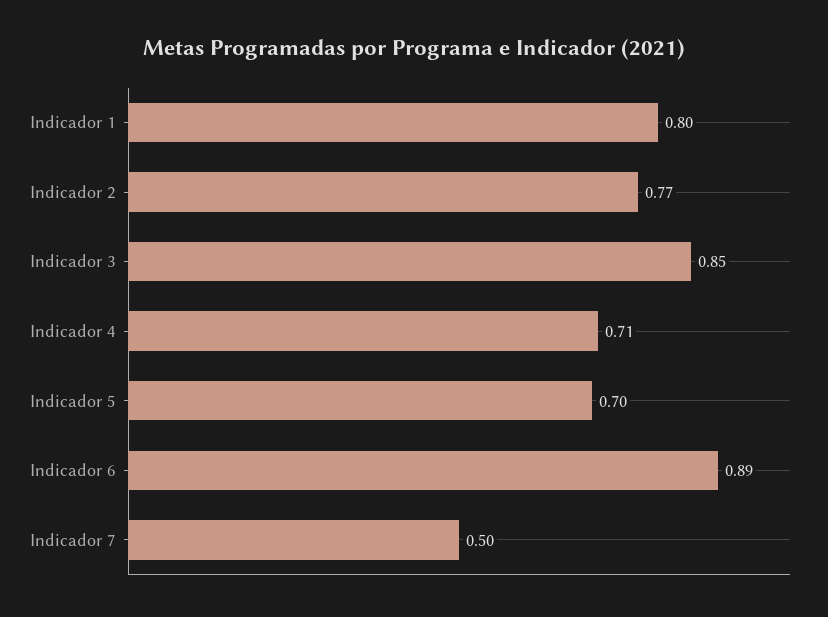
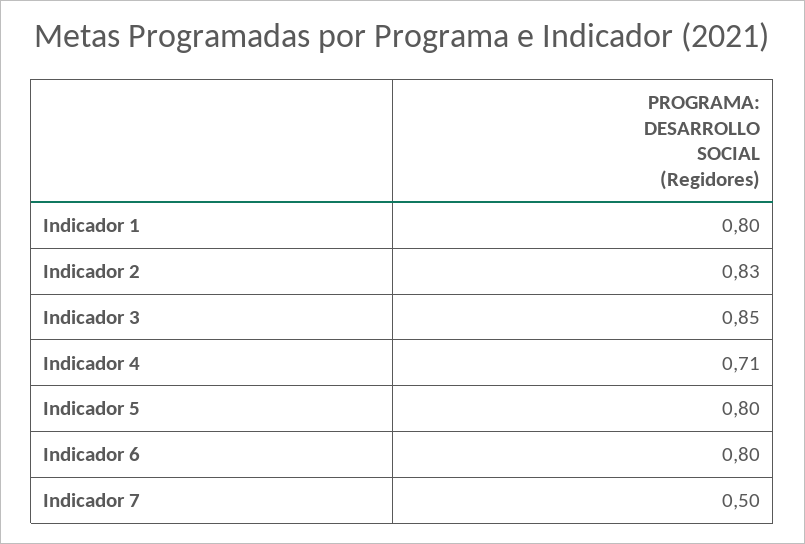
  {
    "Indicador 1": 0.8,
-   "Indicador 2": 0.77,
+   "Indicador 2": 0.83,
    "Indicador 3": 0.85,
    "Indicador 4": 0.71,
-   "Indicador 5": 0.7,
+   "Indicador 5": 0.8,
-   "Indicador 6": 0.89,
+   "Indicador 6": 0.8,
    "Indicador 7": 0.5
  }

